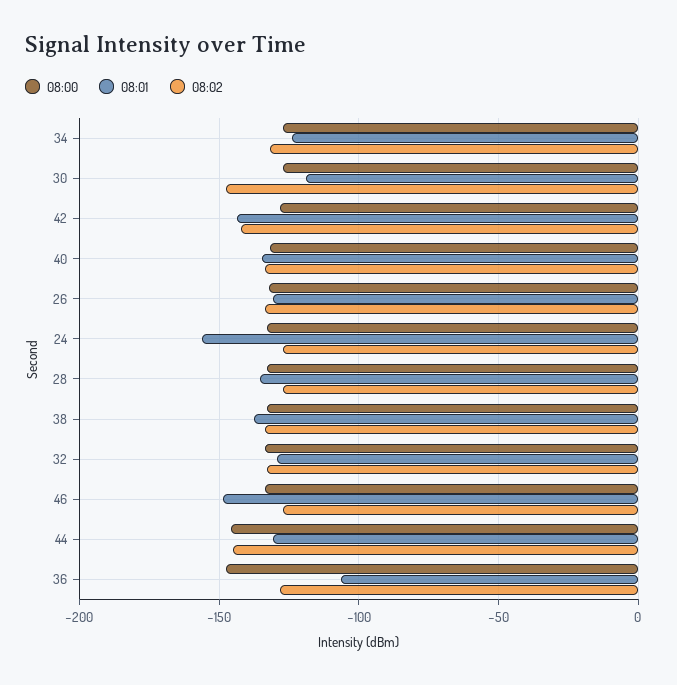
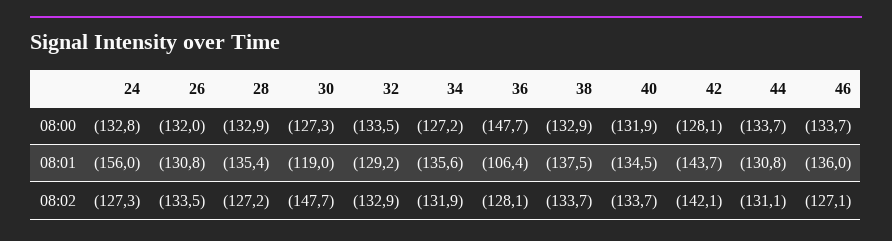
  {
    "08:00": {
      "34": -127.2,
      "30": -127.3,
      "42": -128.1,
      "40": -131.9,
      "26": -132,
      "24": -132.8,
      "28": -132.9,
      "38": -132.9,
      "32": -133.5,
      "46": -133.7,
-     "44": -145,
+     "44": -133.7,
      "36": -147.7
    },
    "08:01": {
-     "34": -125,
+     "34": -135.6,
      "30": -119,
      "42": -143.7,
      "40": -134.5,
      "26": -130.8,
      "24": -156,
      "28": -135.4,
      "38": -137.5,
      "32": -129.2,
-     "46": -150,
+     "46": -136,
      "44": -130.8,
      "36": -106.4
    },
    "08:02": {
      "34": -131.9,
      "30": -147.7,
      "42": -142.1,
      "40": -133.7,
      "26": -133.5,
      "24": -127.3,
      "28": -127.2,
      "38": -133.7,
      "32": -132.9,
      "46": -127.1,
-     "44": -145,
+     "44": -131.1,
      "36": -128.1
    }
  }

